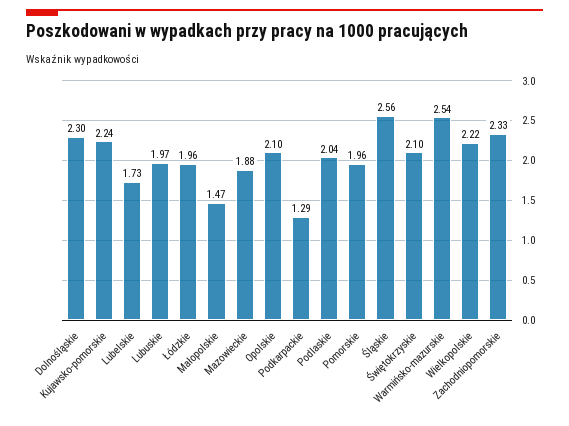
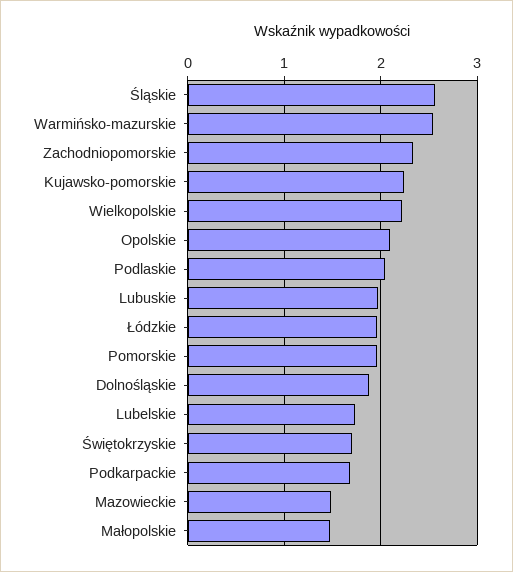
  {
-   "Dolnośląskie": 2.3,
+   "Dolnośląskie": 1.9,
    "Kujawsko-pomorskie": 2.24,
    "Lubelskie": 1.73,
    "Lubuskie": 1.97,
    "Łódzkie": 1.96,
    "Małopolskie": 1.47,
-   "Mazowieckie": 1.88,
+   "Mazowieckie": 1.5,
    "Opolskie": 2.1,
-   "Podkarpackie": 1.29,
+   "Podkarpackie": 1.7,
    "Podlaskie": 2.04,
    "Pomorskie": 1.96,
    "Śląskie": 2.56,
-   "Świętokrzyskie": 2.1,
+   "Świętokrzyskie": 1.7,
    "Warmińsko-mazurskie": 2.54,
    "Wielkopolskie": 2.22,
    "Zachodniopomorskie": 2.33
  }

